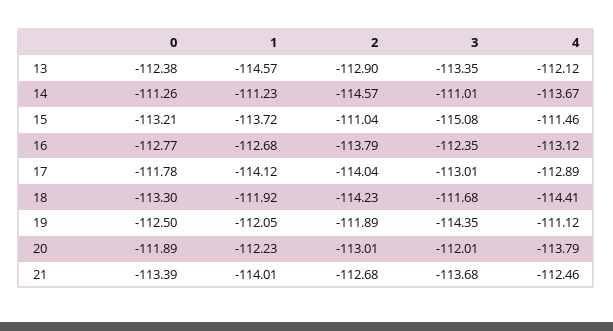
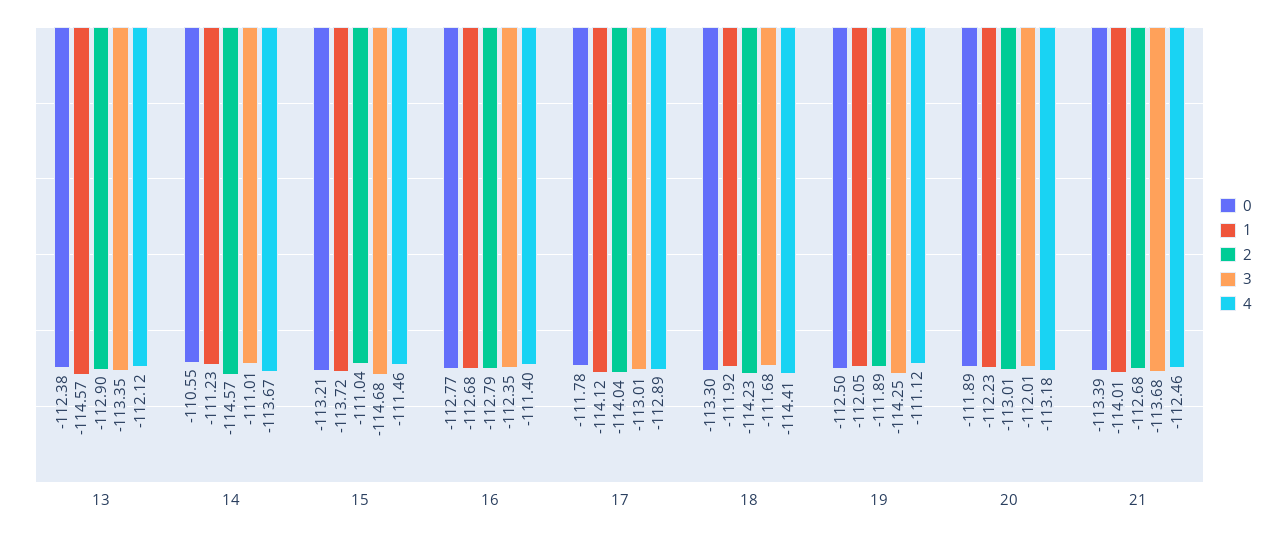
  {
    "0": {
      "13": -112.38,
-     "14": -111.26,
+     "14": -110.55,
      "15": -113.21,
      "16": -112.77,
      "17": -111.78,
      "18": -113.3,
      "19": -112.5,
      "20": -111.89,
      "21": -113.39
    },
    "1": {
      "13": -114.57,
      "14": -111.23,
      "15": -113.72,
      "16": -112.68,
      "17": -114.12,
      "18": -111.92,
      "19": -112.05,
      "20": -112.23,
      "21": -114.01
    },
    "2": {
      "13": -112.9,
      "14": -114.57,
      "15": -111.04,
-     "16": -113.79,
+     "16": -112.79,
      "17": -114.04,
      "18": -114.23,
      "19": -111.89,
      "20": -113.01,
      "21": -112.68
    },
    "3": {
      "13": -113.35,
      "14": -111.01,
-     "15": -115.08,
+     "15": -114.68,
      "16": -112.35,
      "17": -113.01,
      "18": -111.68,
-     "19": -114.35,
+     "19": -114.25,
      "20": -112.01,
      "21": -113.68
    },
    "4": {
      "13": -112.12,
      "14": -113.67,
      "15": -111.46,
-     "16": -113.12,
+     "16": -111.4,
      "17": -112.89,
      "18": -114.41,
      "19": -111.12,
-     "20": -113.79,
+     "20": -113.18,
      "21": -112.46
    }
  }

